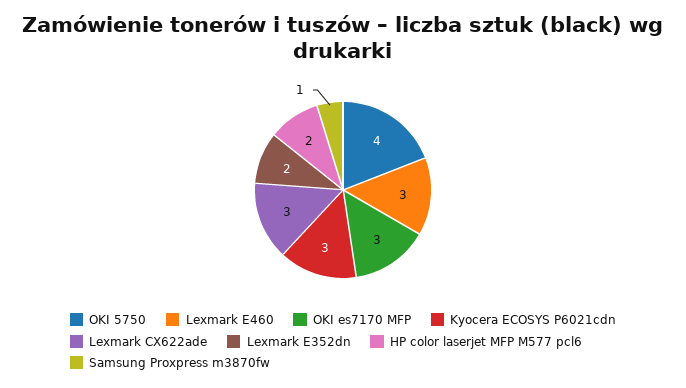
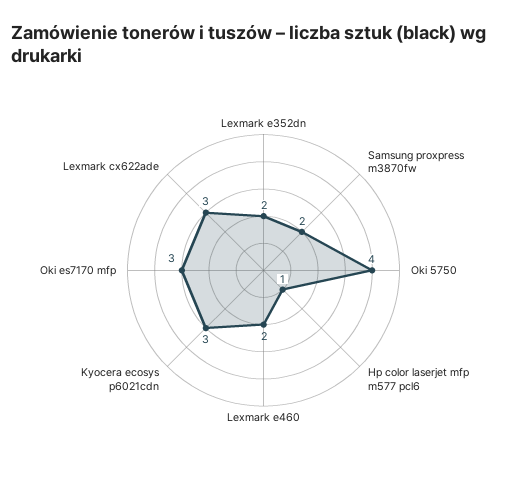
  {
    "OKI 5750": 4,
-   "Lexmark E460": 3,
+   "Lexmark E460": 2,
    "OKI es7170 MFP": 3,
    "Kyocera ECOSYS P6021cdn": 3,
    "Lexmark CX622ade": 3,
    "Lexmark E352dn": 2,
-   "HP color laserjet MFP M577 pcl6": 2,
+   "HP color laserjet MFP M577 pcl6": 1,
-   "Samsung Proxpress m3870fw": 1
+   "Samsung Proxpress m3870fw": 2
  }

